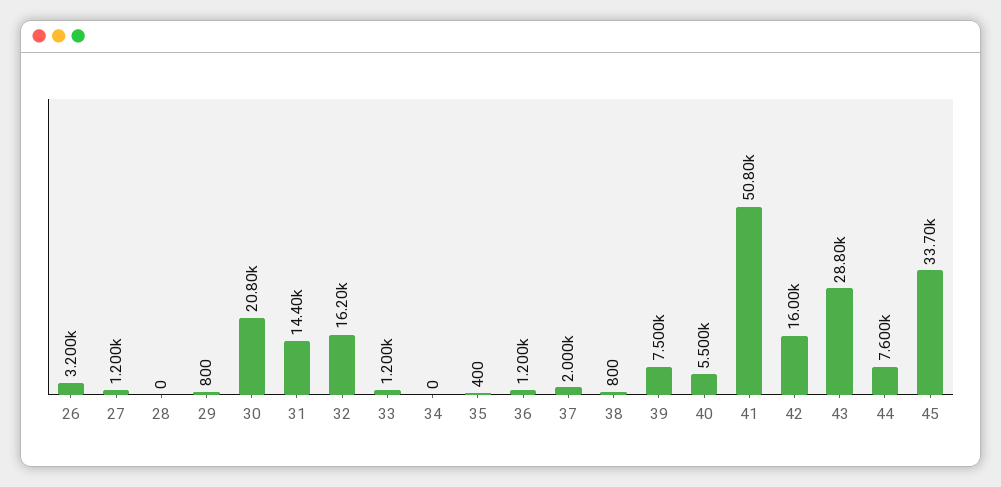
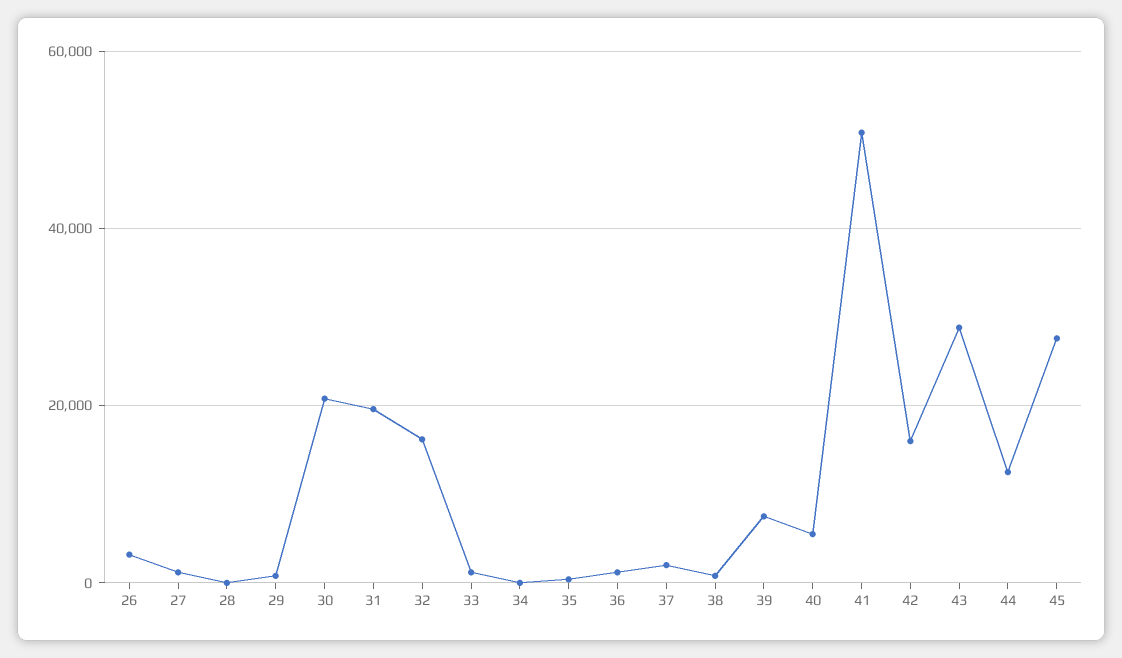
  {
    "26": 3200,
    "27": 1200,
    "28": 0,
    "29": 800,
    "30": 20800,
-   "31": 14400,
+   "31": 20000,
    "32": 16200,
    "33": 1200,
    "34": 0,
    "35": 400,
    "36": 1200,
    "37": 2000,
    "38": 800,
    "39": 7500,
    "40": 5500,
    "41": 50800,
    "42": 16000,
    "43": 28800,
-   "44": 7600,
+   "44": 12000,
-   "45": 33700
+   "45": 28000
  }

